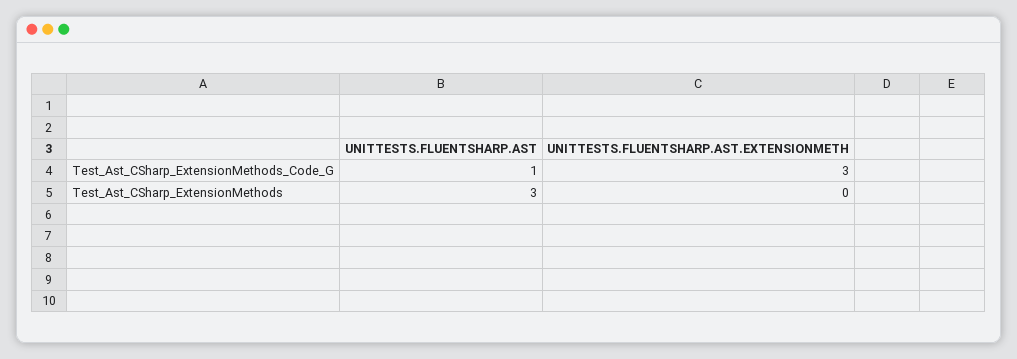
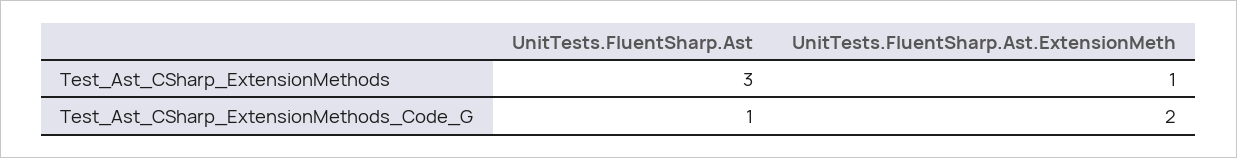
  {
    "UNITTESTS.FLUENTSHARP.AST": {
      "Test_Ast_CSharp_ExtensionMethods_Code_G": 1,
      "Test_Ast_CSharp_ExtensionMethods": 3
    },
    "UNITTESTS.FLUENTSHARP.AST.EXTENSIONMETH": {
-     "Test_Ast_CSharp_ExtensionMethods_Code_G": 3,
+     "Test_Ast_CSharp_ExtensionMethods_Code_G": 2,
-     "Test_Ast_CSharp_ExtensionMethods": 0
+     "Test_Ast_CSharp_ExtensionMethods": 1
    }
  }

